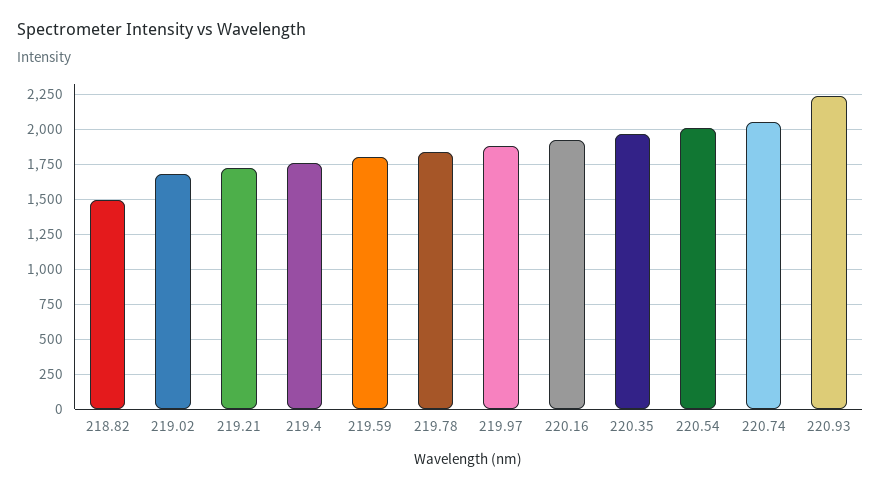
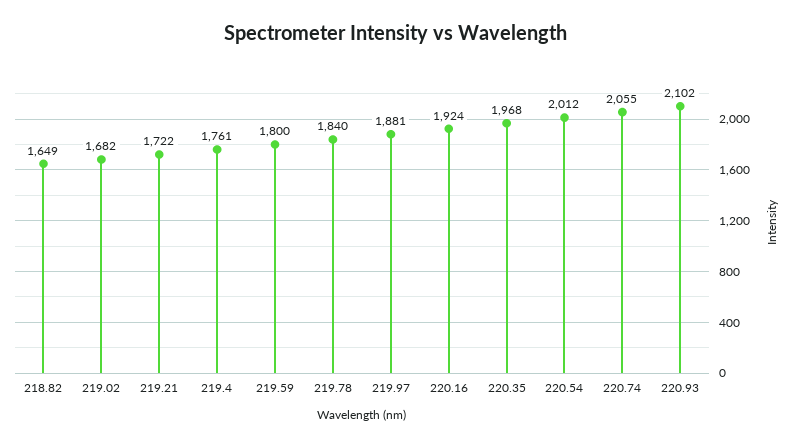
  {
-   "218.82": 1500,
+   "218.82": 1649,
    "219.02": 1682,
    "219.21": 1722,
    "219.4": 1761,
    "219.59": 1800,
    "219.78": 1840,
    "219.97": 1881,
    "220.16": 1924,
    "220.35": 1968,
    "220.54": 2012,
    "220.74": 2055,
-   "220.93": 2250
+   "220.93": 2102
  }

